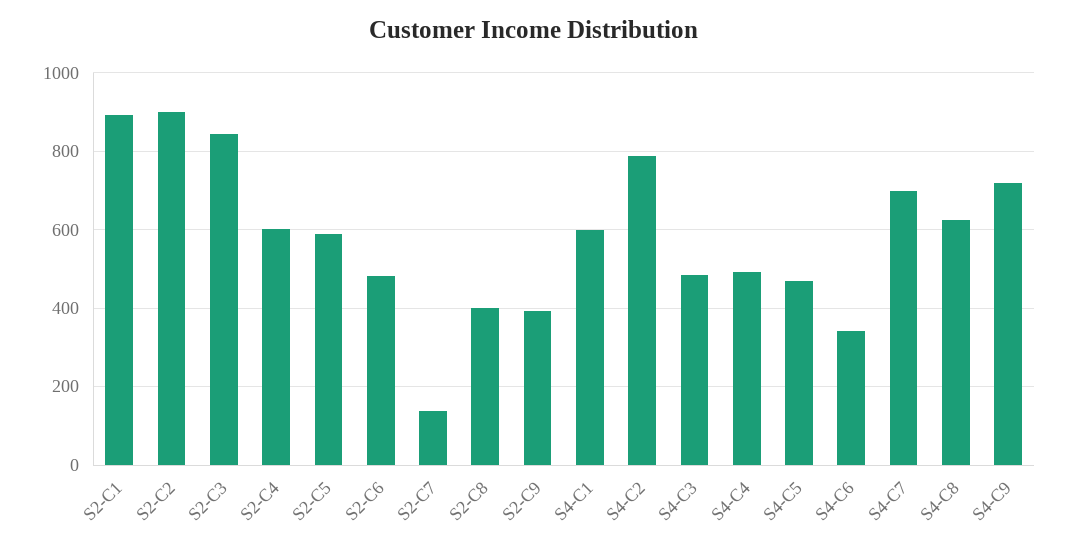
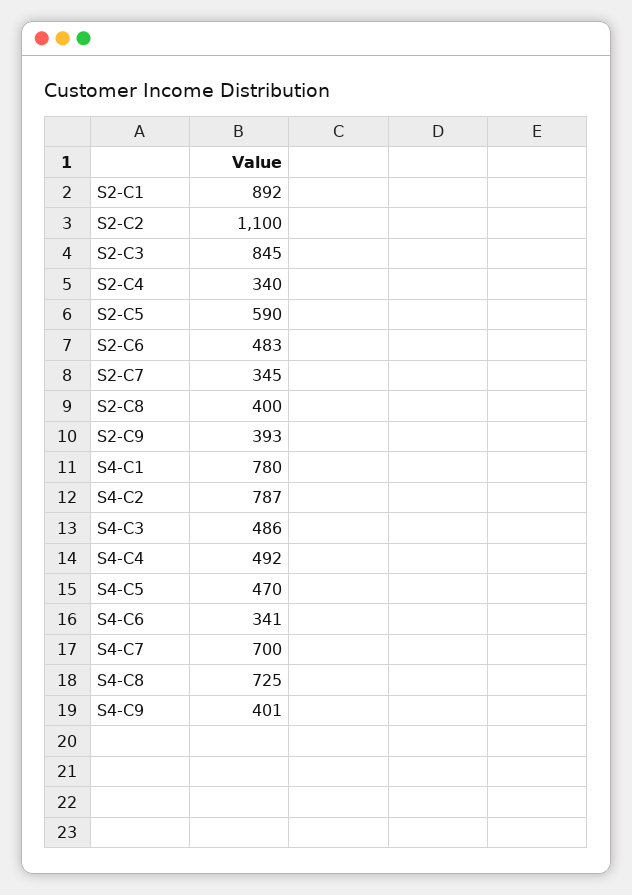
  {
    "S2-C1": 892,
-   "S2-C2": 900,
+   "S2-C2": 1100,
    "S2-C3": 845,
-   "S2-C4": 600,
+   "S2-C4": 340,
    "S2-C5": 590,
    "S2-C6": 483,
-   "S2-C7": 140,
+   "S2-C7": 345,
    "S2-C8": 400,
    "S2-C9": 393,
-   "S4-C1": 600,
+   "S4-C1": 780,
    "S4-C2": 787,
    "S4-C3": 486,
    "S4-C4": 492,
    "S4-C5": 470,
    "S4-C6": 341,
    "S4-C7": 700,
-   "S4-C8": 620,
+   "S4-C8": 725,
-   "S4-C9": 720
+   "S4-C9": 401
  }

